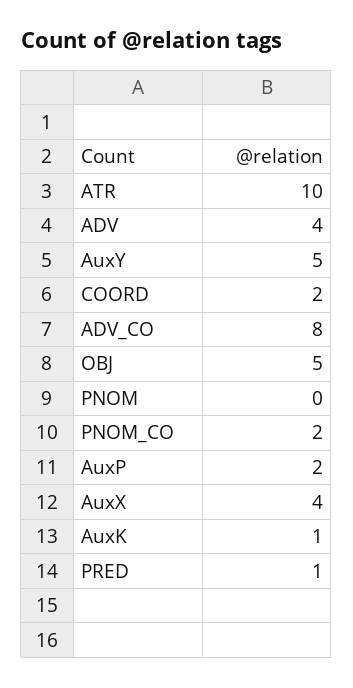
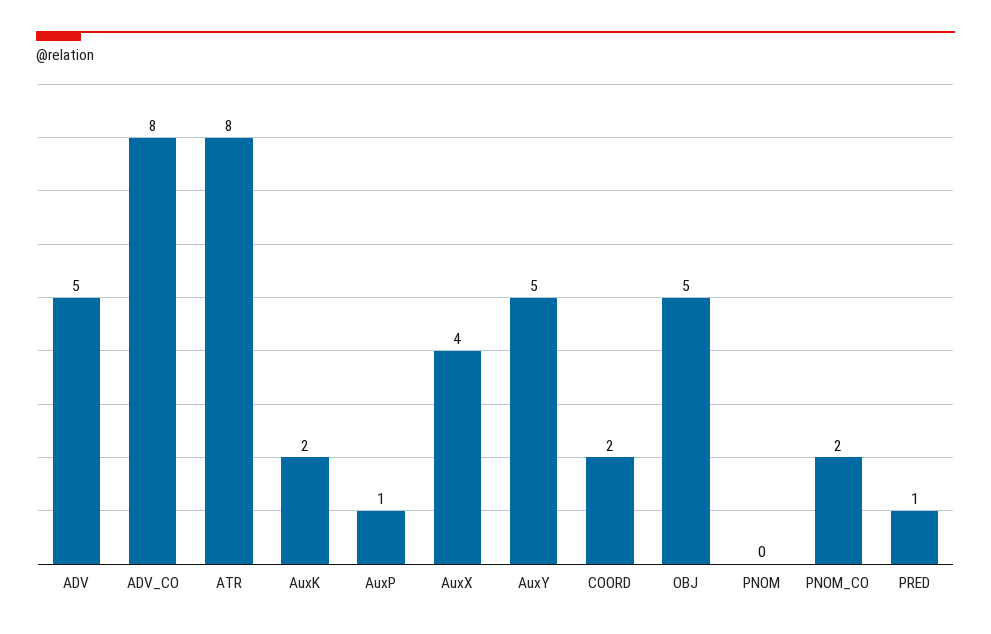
  {
-   "ATR": 10,
+   "ATR": 8,
-   "ADV": 4,
+   "ADV": 5,
    "AuxY": 5,
    "COORD": 2,
    "ADV_CO": 8,
    "OBJ": 5,
    "PNOM": 0,
    "PNOM_CO": 2,
-   "AuxP": 2,
+   "AuxP": 1,
    "AuxX": 4,
-   "AuxK": 1,
+   "AuxK": 2,
    "PRED": 1
  }

